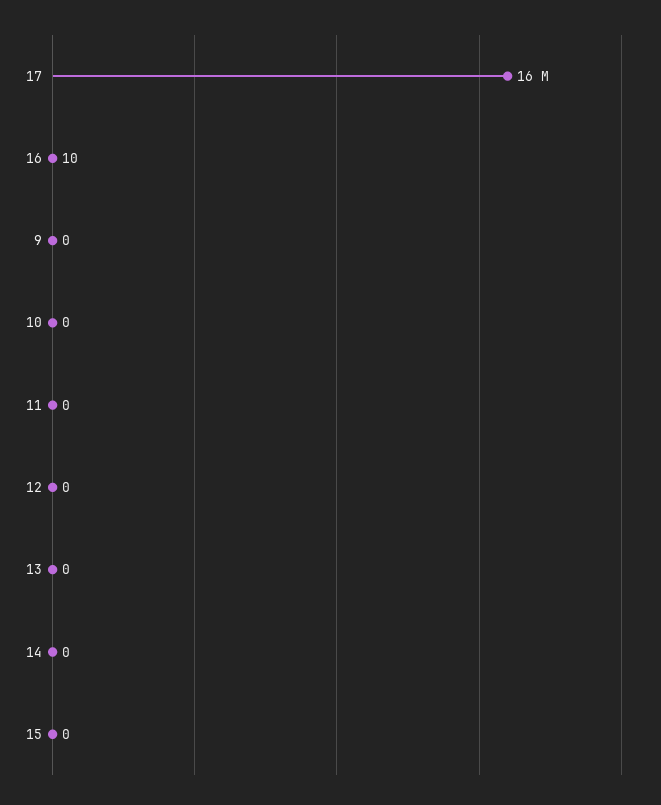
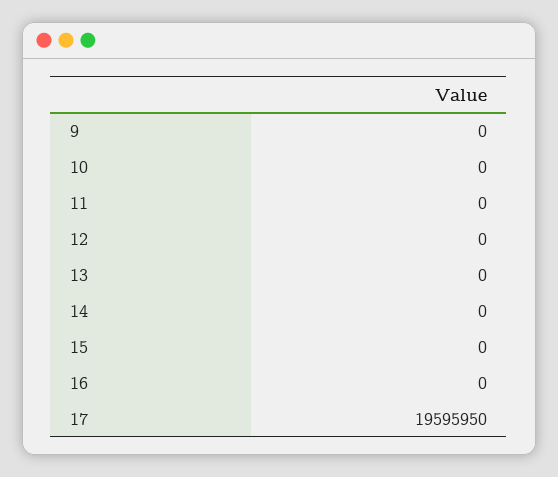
  {
-   "17": 16000000,
+   "17": 19595950,
-   "16": 10,
+   "16": 0,
    "9": 0,
    "10": 0,
    "11": 0,
    "12": 0,
    "13": 0,
    "14": 0,
    "15": 0
  }

